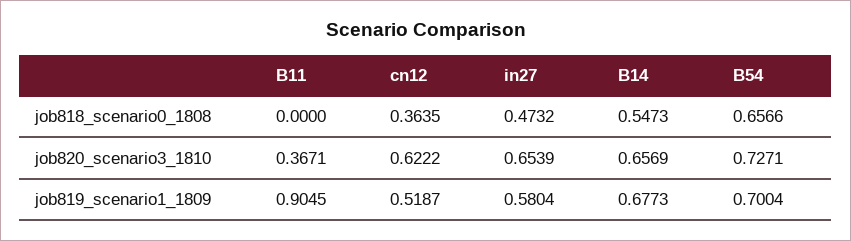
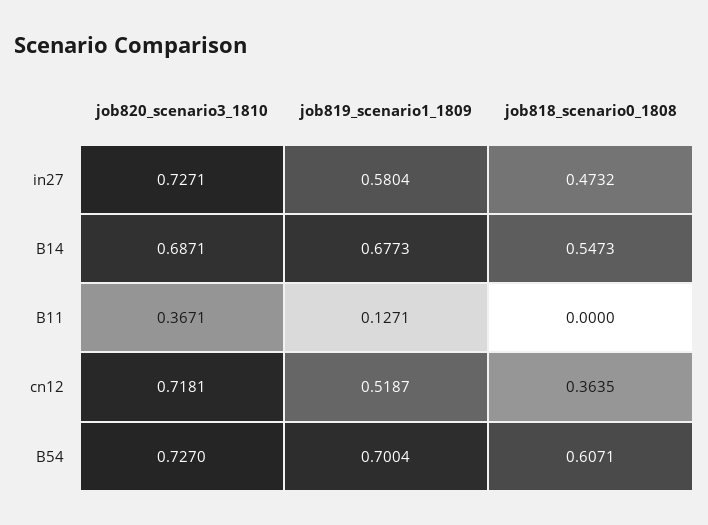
  {
    "B11": {
      "job818_scenario0_1808": 0,
      "job820_scenario3_1810": 0.3671,
-     "job819_scenario1_1809": 0.9045
+     "job819_scenario1_1809": 0.1271
    },
    "cn12": {
      "job818_scenario0_1808": 0.3635,
-     "job820_scenario3_1810": 0.6222,
+     "job820_scenario3_1810": 0.7181,
      "job819_scenario1_1809": 0.5187
    },
    "in27": {
      "job818_scenario0_1808": 0.4732,
-     "job820_scenario3_1810": 0.6539,
+     "job820_scenario3_1810": 0.7271,
      "job819_scenario1_1809": 0.5804
    },
    "B14": {
      "job818_scenario0_1808": 0.5473,
-     "job820_scenario3_1810": 0.6569,
+     "job820_scenario3_1810": 0.6871,
      "job819_scenario1_1809": 0.6773
    },
    "B54": {
-     "job818_scenario0_1808": 0.6566,
+     "job818_scenario0_1808": 0.6071,
-     "job820_scenario3_1810": 0.7271,
+     "job820_scenario3_1810": 0.727,
      "job819_scenario1_1809": 0.7004
    }
  }

